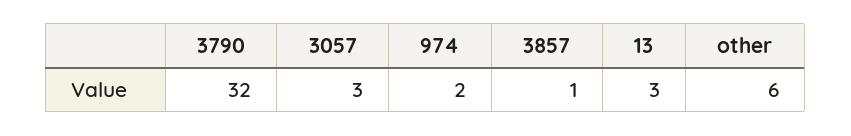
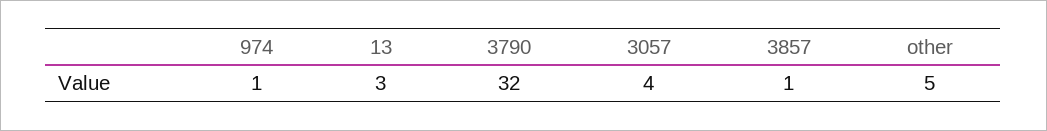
  {
    "3790": 32,
-   "3057": 3,
+   "3057": 4,
-   "974": 2,
+   "974": 1,
    "3857": 1,
    "13": 3,
-   "other": 6
+   "other": 5
  }

